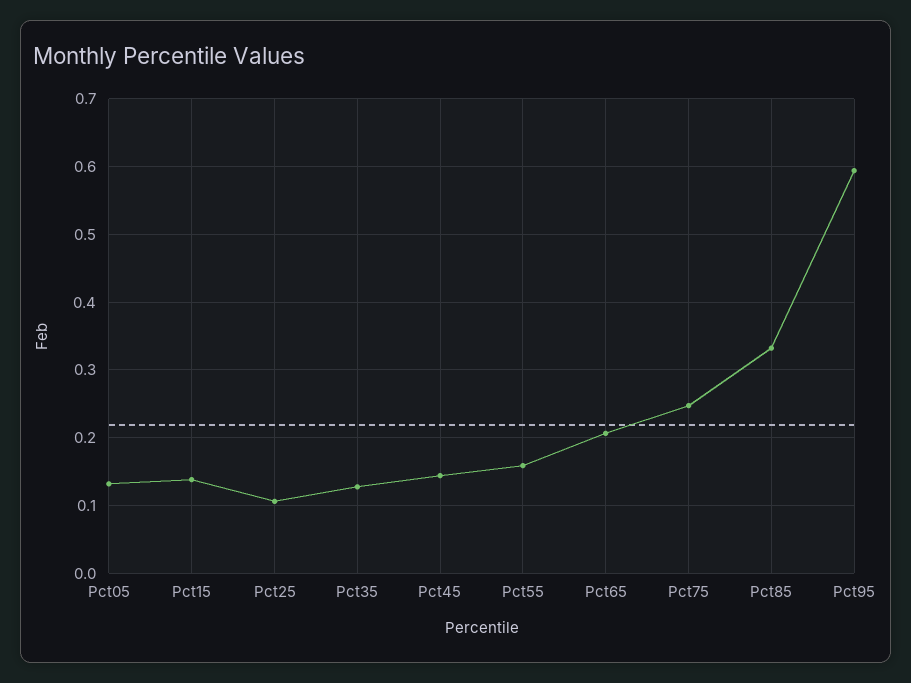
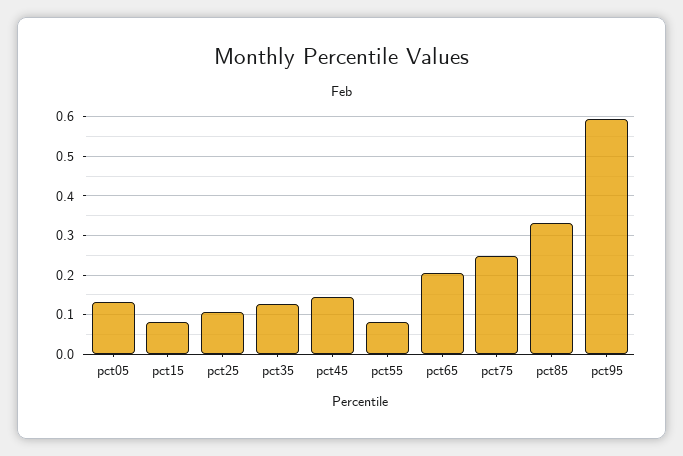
  {
    "Pct05": 0.13,
-   "Pct15": 0.14,
+   "Pct15": 0.08,
    "Pct25": 0.11,
    "Pct35": 0.13,
    "Pct45": 0.14,
-   "Pct55": 0.16,
+   "Pct55": 0.08,
    "Pct65": 0.21,
    "Pct75": 0.25,
    "Pct85": 0.33,
    "Pct95": 0.59
  }

